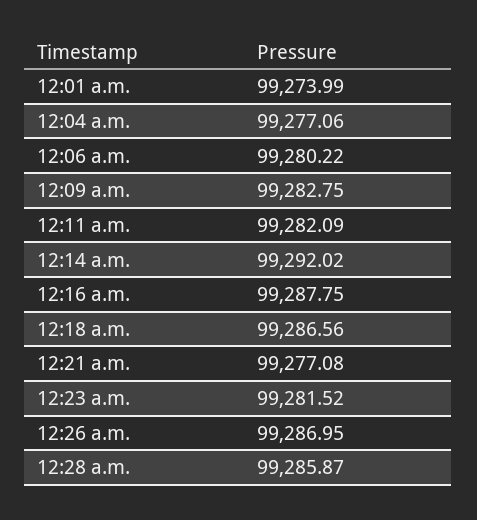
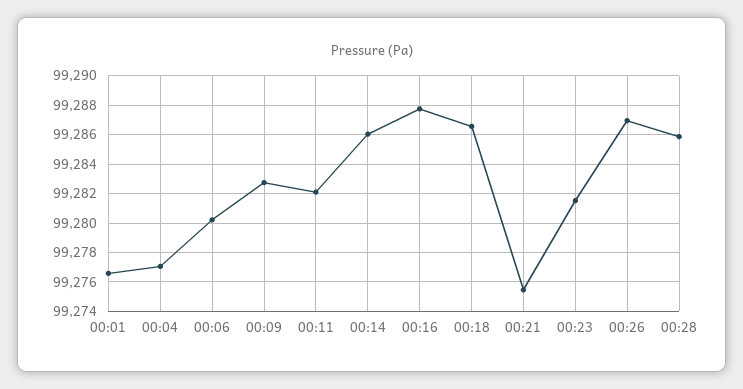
  {
-   "12:01 a.m.": 99273.99,
+   "12:01 a.m.": 99276.5,
    "12:04 a.m.": 99277.06,
    "12:06 a.m.": 99280.22,
    "12:09 a.m.": 99282.75,
    "12:11 a.m.": 99282.09,
-   "12:14 a.m.": 99292.02,
+   "12:14 a.m.": 99286,
    "12:16 a.m.": 99287.75,
    "12:18 a.m.": 99286.56,
-   "12:21 a.m.": 99277.08,
+   "12:21 a.m.": 99275.5,
    "12:23 a.m.": 99281.52,
    "12:26 a.m.": 99286.95,
    "12:28 a.m.": 99285.87
  }

